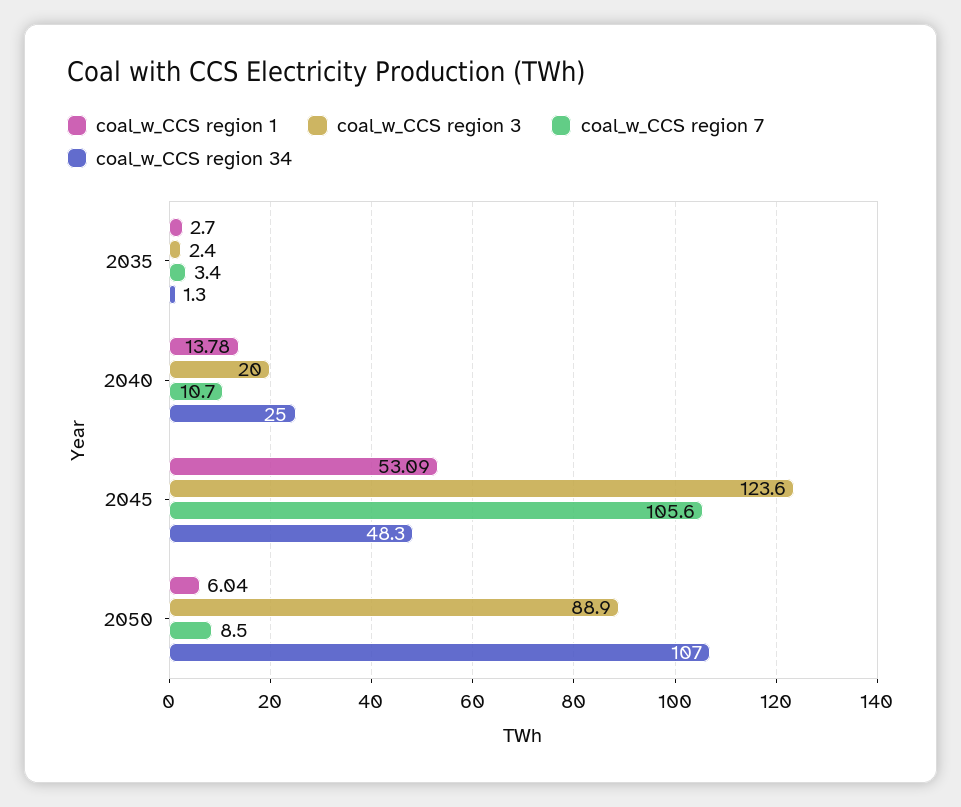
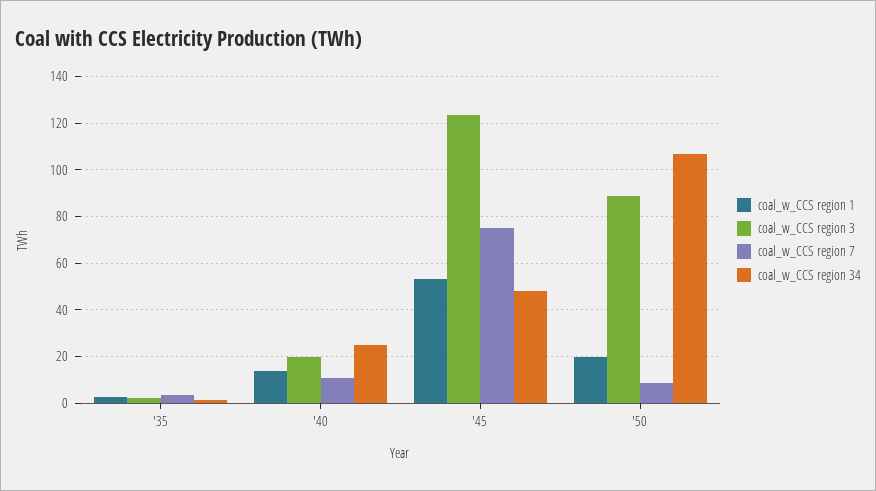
  {
    "coal_w_CCS region 1": {
      "2035": 2.7,
      "2040": 13.78,
      "2045": 53.09,
-     "2050": 6.04
+     "2050": 20
    },
    "coal_w_CCS region 3": {
      "2035": 2.4,
      "2040": 20,
      "2045": 123.6,
      "2050": 88.9
    },
    "coal_w_CCS region 7": {
      "2035": 3.4,
      "2040": 10.7,
-     "2045": 105.6,
+     "2045": 75,
      "2050": 8.5
    },
    "coal_w_CCS region 34": {
      "2035": 1.3,
      "2040": 25,
      "2045": 48.3,
      "2050": 107
    }
  }

